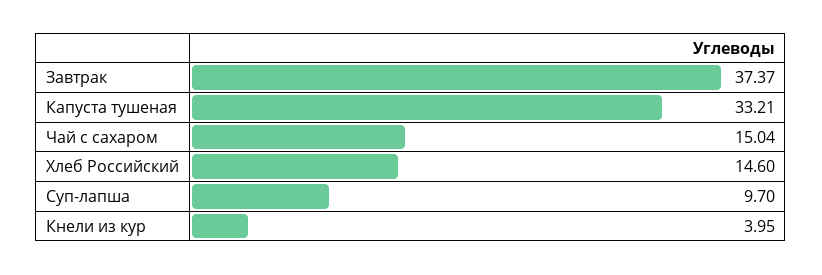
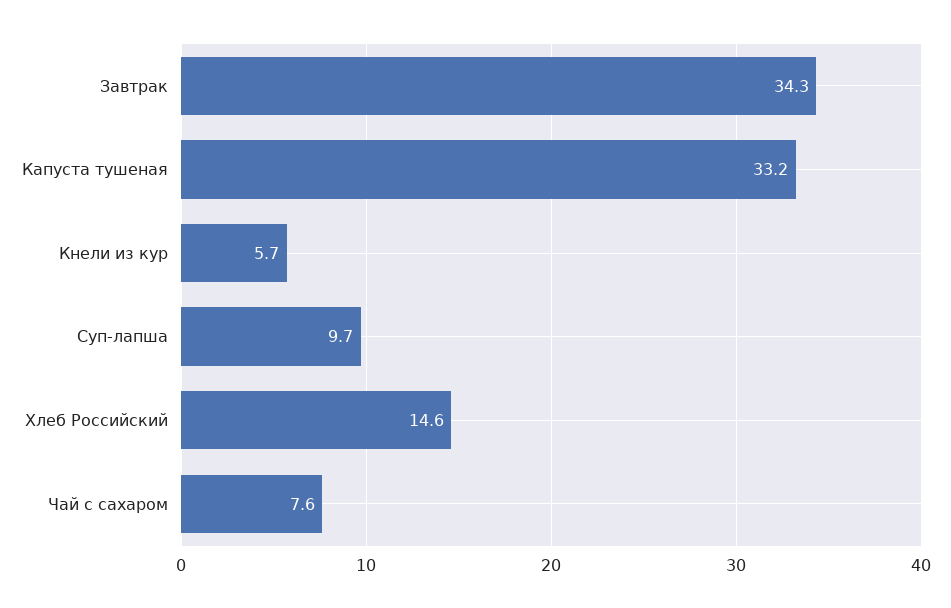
  {
-   "Завтрак": 37.37,
+   "Завтрак": 34.3,
    "Капуста тушеная": 33.21,
-   "Чай с сахаром": 15.04,
+   "Чай с сахаром": 7.6,
    "Хлеб Российский": 14.6,
    "Суп-лапша": 9.7,
-   "Кнели из кур": 3.95
+   "Кнели из кур": 5.7
  }

